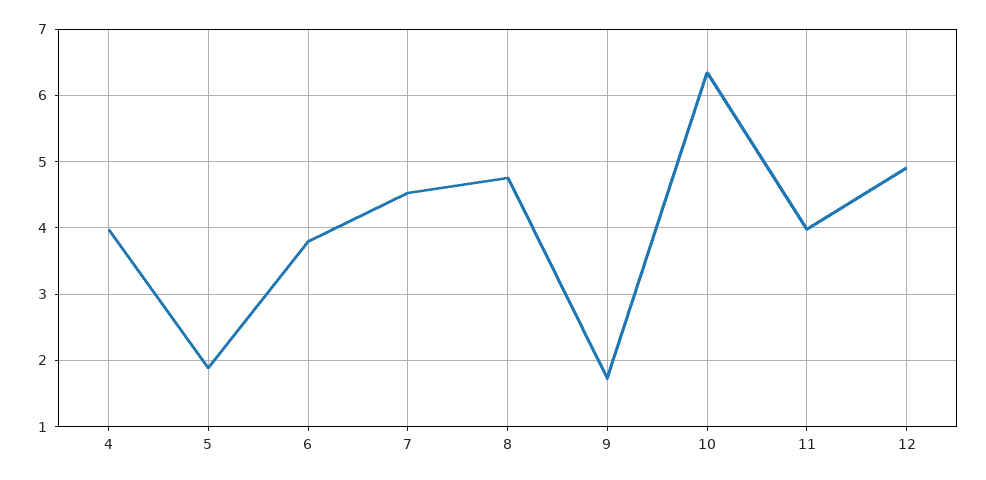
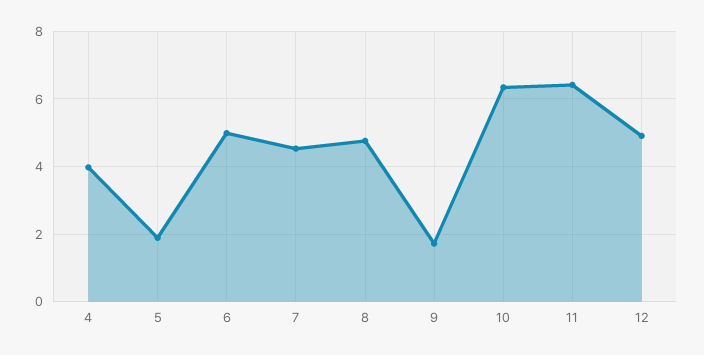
  {
    "4": 4,
    "5": 1.9,
-   "6": 3.8,
+   "6": 5,
    "7": 4.5,
    "8": 4.8,
    "9": 1.7,
    "10": 6.3,
-   "11": 4,
+   "11": 6.4,
    "12": 4.9
  }

